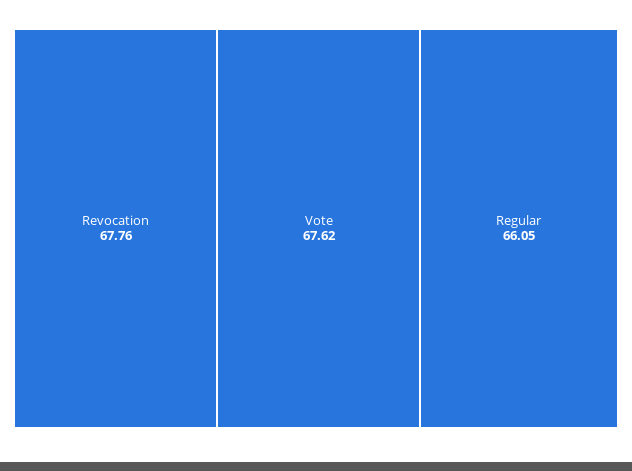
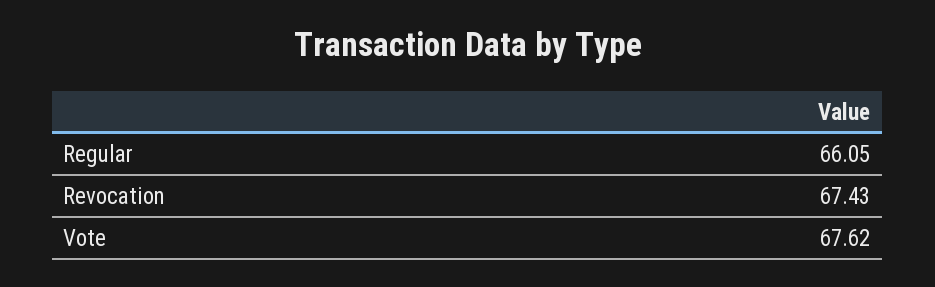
  {
-   "Revocation": 67.76,
+   "Revocation": 67.43,
    "Vote": 67.62,
    "Regular": 66.05
  }

